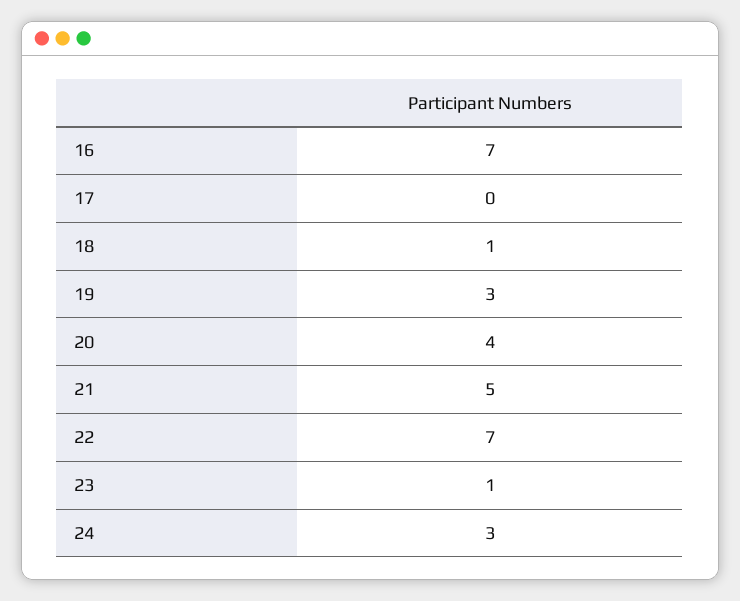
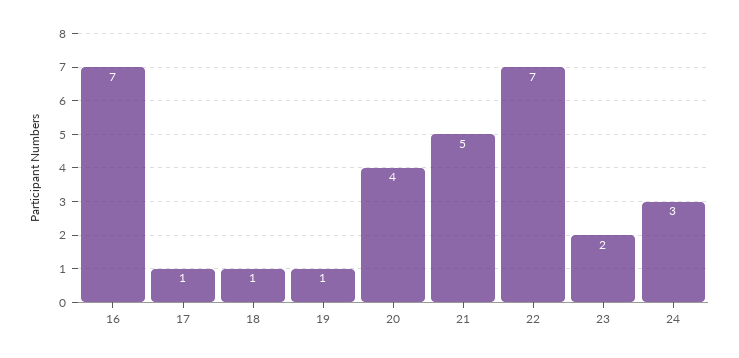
  {
    "16": 7,
-   "17": 0,
+   "17": 1,
    "18": 1,
-   "19": 3,
+   "19": 1,
    "20": 4,
    "21": 5,
    "22": 7,
-   "23": 1,
+   "23": 2,
    "24": 3
  }

